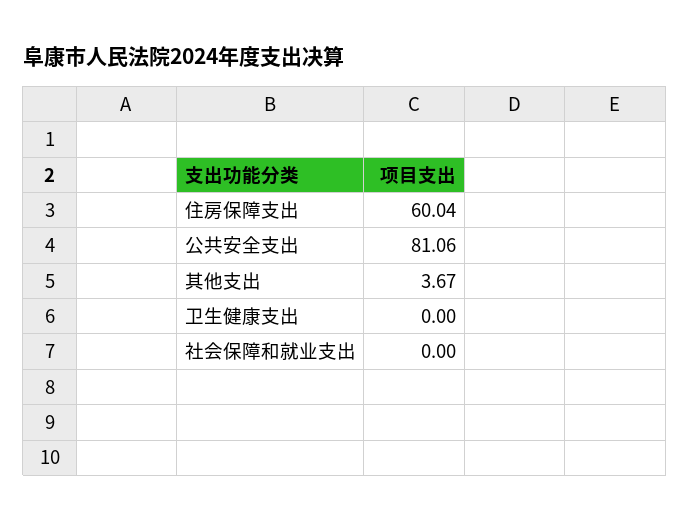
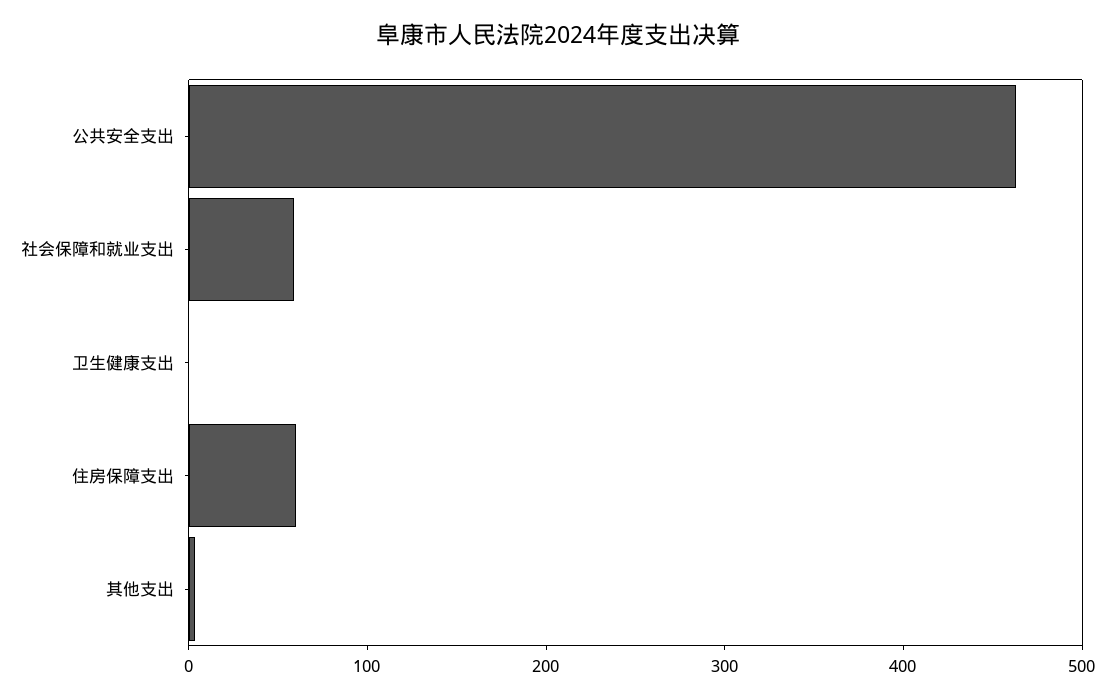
  {
    "住房保障支出": 60.04,
-   "公共安全支出": 81.06,
+   "公共安全支出": 460,
    "其他支出": 3.67,
    "卫生健康支出": 0,
-   "社会保障和就业支出": 0
+   "社会保障和就业支出": 60
  }

